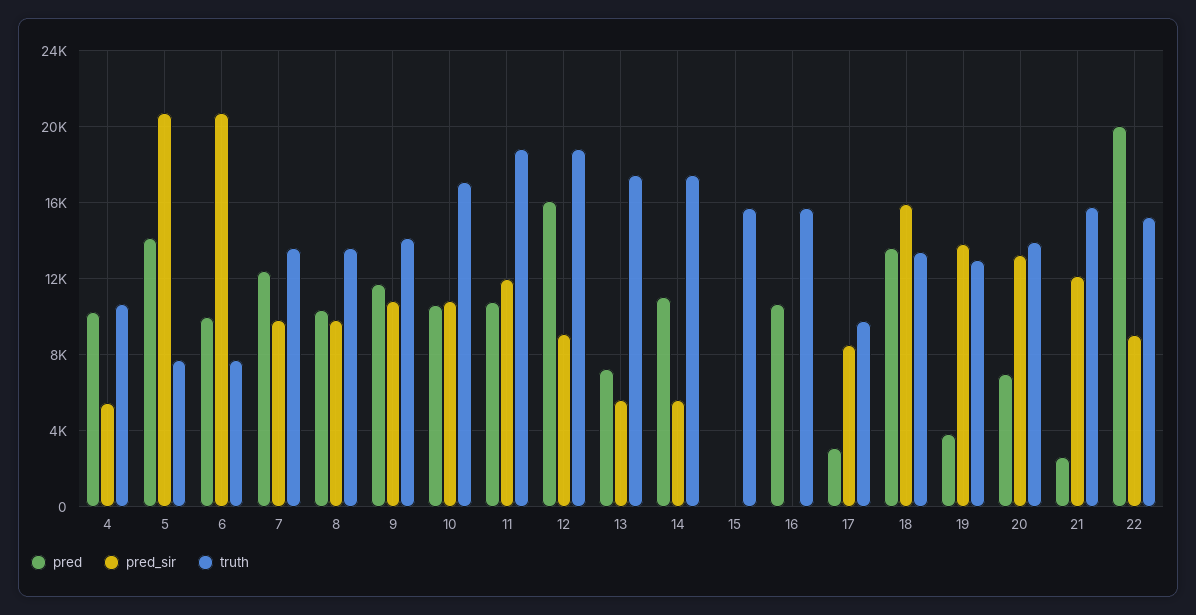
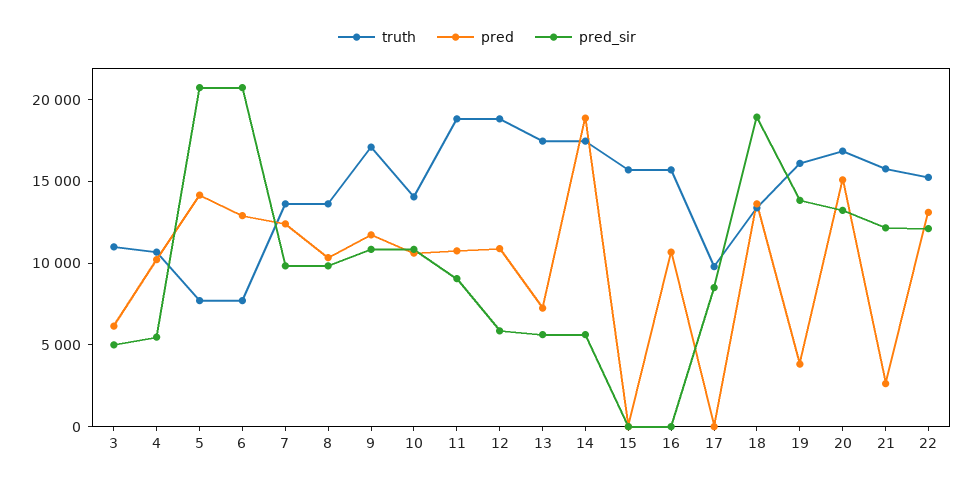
  {
    "pred": {
      "4": 10000,
      "5": 14000,
-     "6": 10000,
+     "6": 13000,
      "7": 12500,
      "8": 10500,
      "9": 11500,
      "10": 10500,
      "11": 10500,
-     "12": 16000,
+     "12": 11000,
      "13": 7500,
-     "14": 11000,
+     "14": 19000,
      "15": 0,
      "16": 10500,
-     "17": 3000,
+     "17": 0,
      "18": 13500,
      "19": 4000,
-     "20": 7000,
+     "20": 15000,
      "21": 2500,
-     "22": 20000
+     "22": 13000,
+     "3": 6000
    },
    "pred_sir": {
      "4": 5500,
      "5": 20500,
      "6": 20500,
      "7": 10000,
      "8": 10000,
      "9": 11000,
      "10": 11000,
-     "11": 12000,
+     "11": 9000,
-     "12": 9000,
+     "12": 6000,
      "13": 5500,
      "14": 5500,
      "15": 0,
      "16": 0,
      "17": 8500,
-     "18": 16000,
+     "18": 19000,
      "19": 14000,
      "20": 13000,
      "21": 12000,
-     "22": 9000
+     "22": 12000,
+     "3": 5000
    },
    "truth": {
      "4": 10500,
      "5": 7500,
      "6": 7500,
      "7": 13500,
      "8": 13500,
-     "9": 14000,
+     "9": 17000,
-     "10": 17000,
+     "10": 14000,
      "11": 19000,
      "12": 19000,
      "13": 17500,
      "14": 17500,
      "15": 15500,
      "16": 15500,
      "17": 10000,
      "18": 13500,
-     "19": 13000,
+     "19": 16000,
-     "20": 14000,
+     "20": 17000,
      "21": 16000,
-     "22": 15500
+     "22": 15500,
+     "3": 11000
    }
  }

